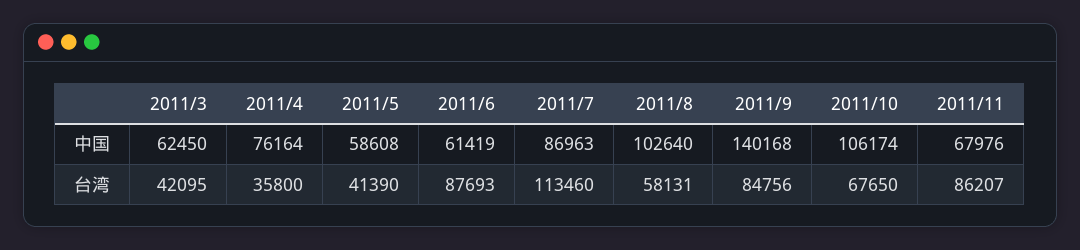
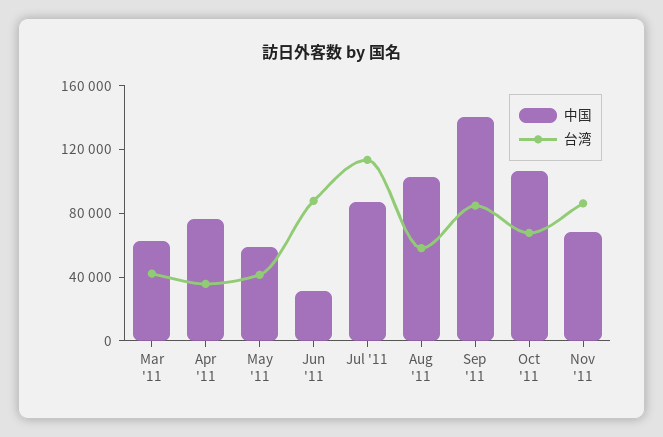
  {
    "中国": {
      "2011/3": 62450,
      "2011/4": 76164,
      "2011/5": 58608,
-     "2011/6": 61419,
+     "2011/6": 30000,
      "2011/7": 86963,
      "2011/8": 102640,
      "2011/9": 140168,
      "2011/10": 106174,
      "2011/11": 67976
    },
    "台湾": {
      "2011/3": 42095,
      "2011/4": 35800,
      "2011/5": 41390,
      "2011/6": 87693,
      "2011/7": 113460,
      "2011/8": 58131,
      "2011/9": 84756,
      "2011/10": 67650,
      "2011/11": 86207
    }
  }

